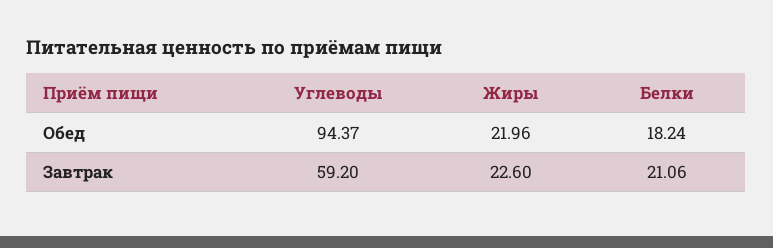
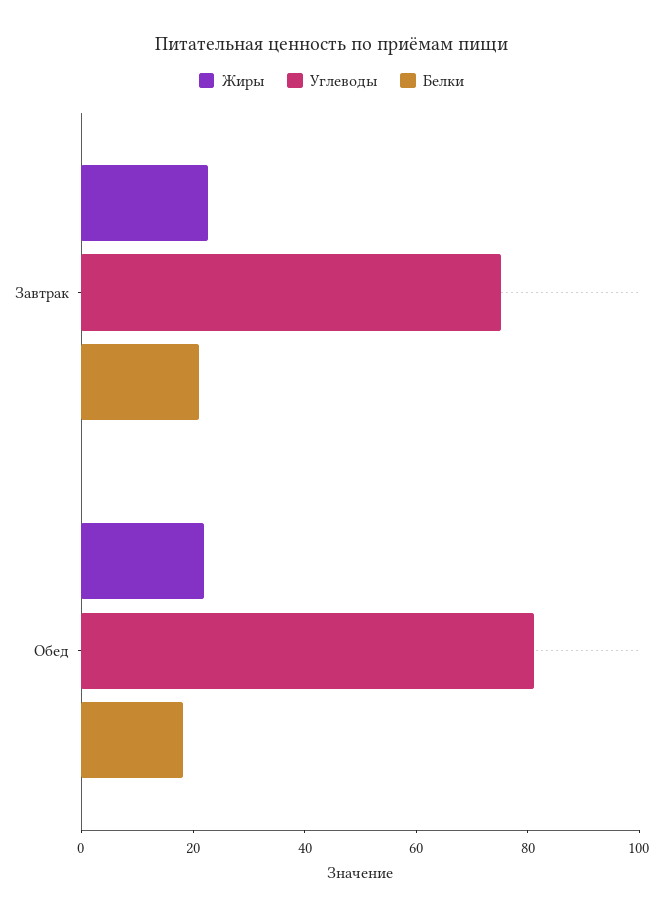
  {
    "Углеводы": {
-     "Обед": 94.37,
+     "Обед": 80,
-     "Завтрак": 59.2
+     "Завтрак": 75
    },
    "Жиры": {
      "Обед": 21.96,
      "Завтрак": 22.6
    },
    "Белки": {
      "Обед": 18.24,
      "Завтрак": 21.06
    }
  }

